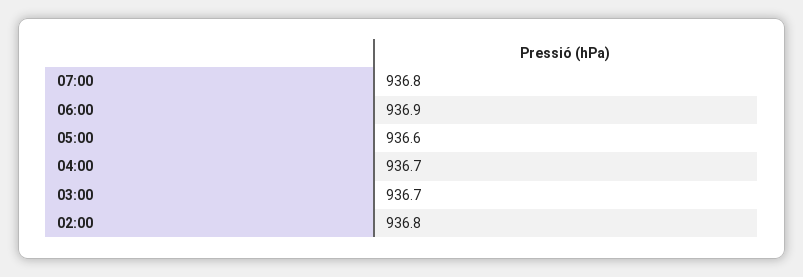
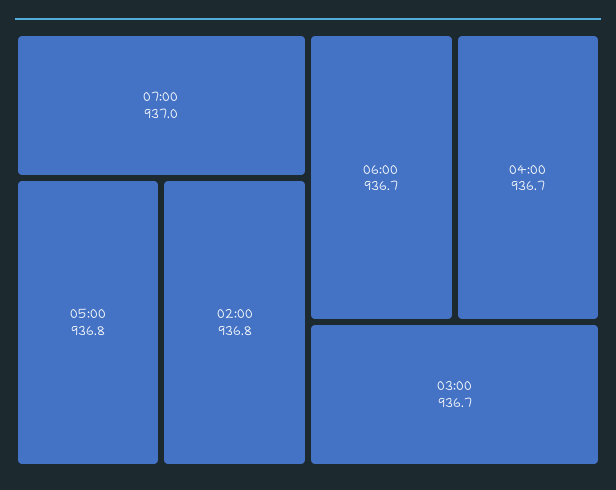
  {
-   "07:00": 936.8,
+   "07:00": 937,
-   "06:00": 936.9,
+   "06:00": 936.7,
-   "05:00": 936.6,
+   "05:00": 936.8,
    "04:00": 936.7,
    "03:00": 936.7,
    "02:00": 936.8
  }

